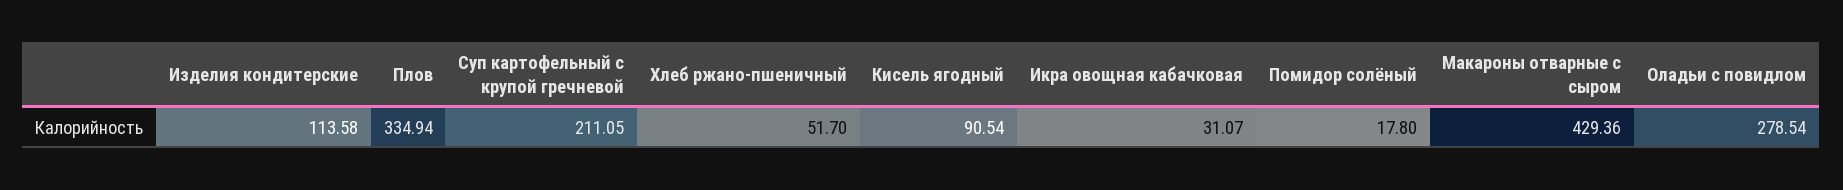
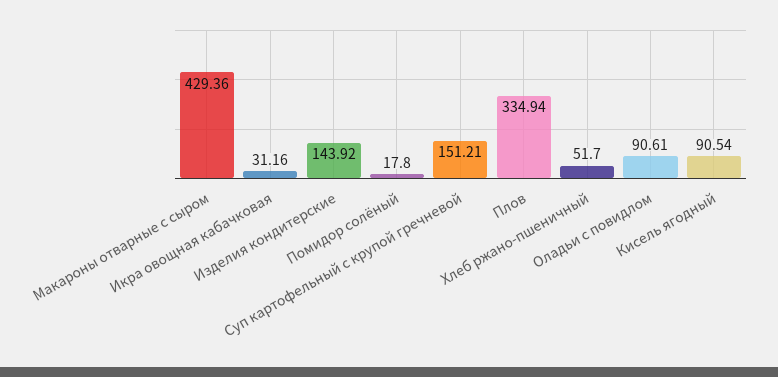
  {
-   "Изделия кондитерские": 113.58,
+   "Изделия кондитерские": 143.92,
    "Плов": 334.94,
-   "Суп картофельный с крупой гречневой": 211.05,
+   "Суп картофельный с крупой гречневой": 151.21,
    "Хлеб ржано-пшеничный": 51.7,
    "Кисель ягодный": 90.54,
-   "Икра овощная кабачковая": 31.07,
+   "Икра овощная кабачковая": 31.16,
    "Помидор солёный": 17.8,
    "Макароны отварные с сыром": 429.36,
-   "Оладьи с повидлом": 278.54
+   "Оладьи с повидлом": 90.61
  }

